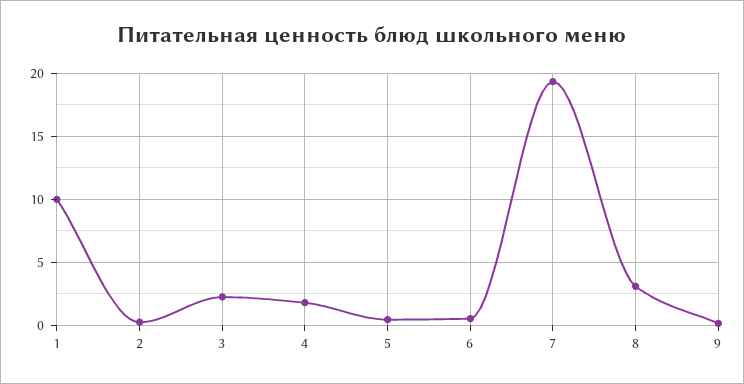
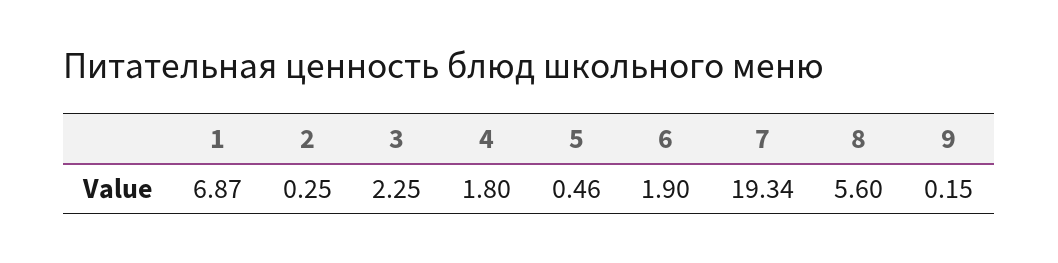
  {
-   "1": 10,
+   "1": 6.87,
    "2": 0.25,
    "3": 2.25,
    "4": 1.8,
    "5": 0.46,
-   "6": 0.5,
+   "6": 1.9,
    "7": 19.34,
-   "8": 3,
+   "8": 5.6,
    "9": 0.15
  }

